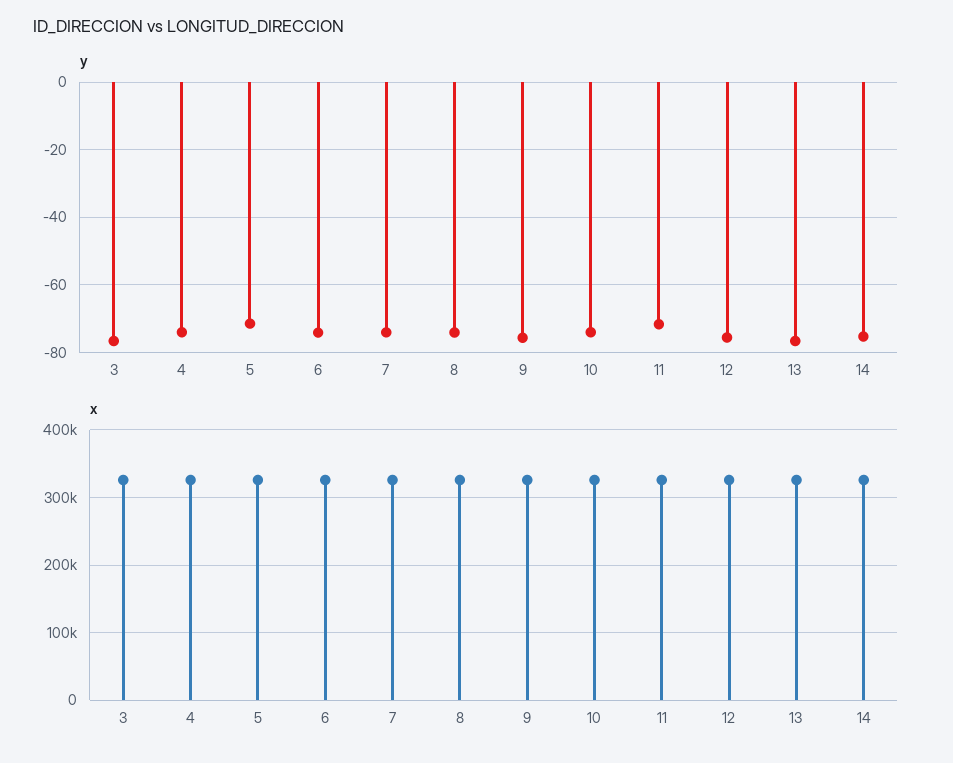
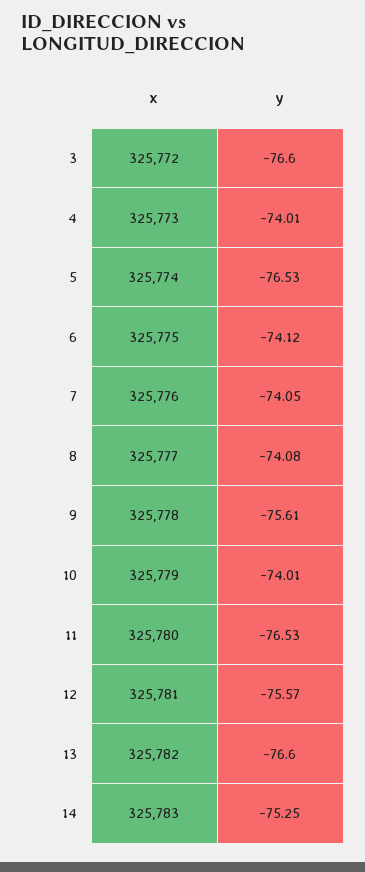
  {
    "y": {
      "3": -76.6,
      "4": -74.01,
-     "5": -72,
+     "5": -76.53,
      "6": -74.12,
      "7": -74.05,
      "8": -74.08,
      "9": -75.61,
      "10": -74.01,
-     "11": -72,
+     "11": -76.53,
      "12": -75.57,
      "13": -76.6,
      "14": -75.25
    },
    "x": {
      "3": 325772,
      "4": 325773,
      "5": 325774,
      "6": 325775,
      "7": 325776,
      "8": 325777,
      "9": 325778,
      "10": 325779,
      "11": 325780,
      "12": 325781,
      "13": 325782,
      "14": 325783
    }
  }

